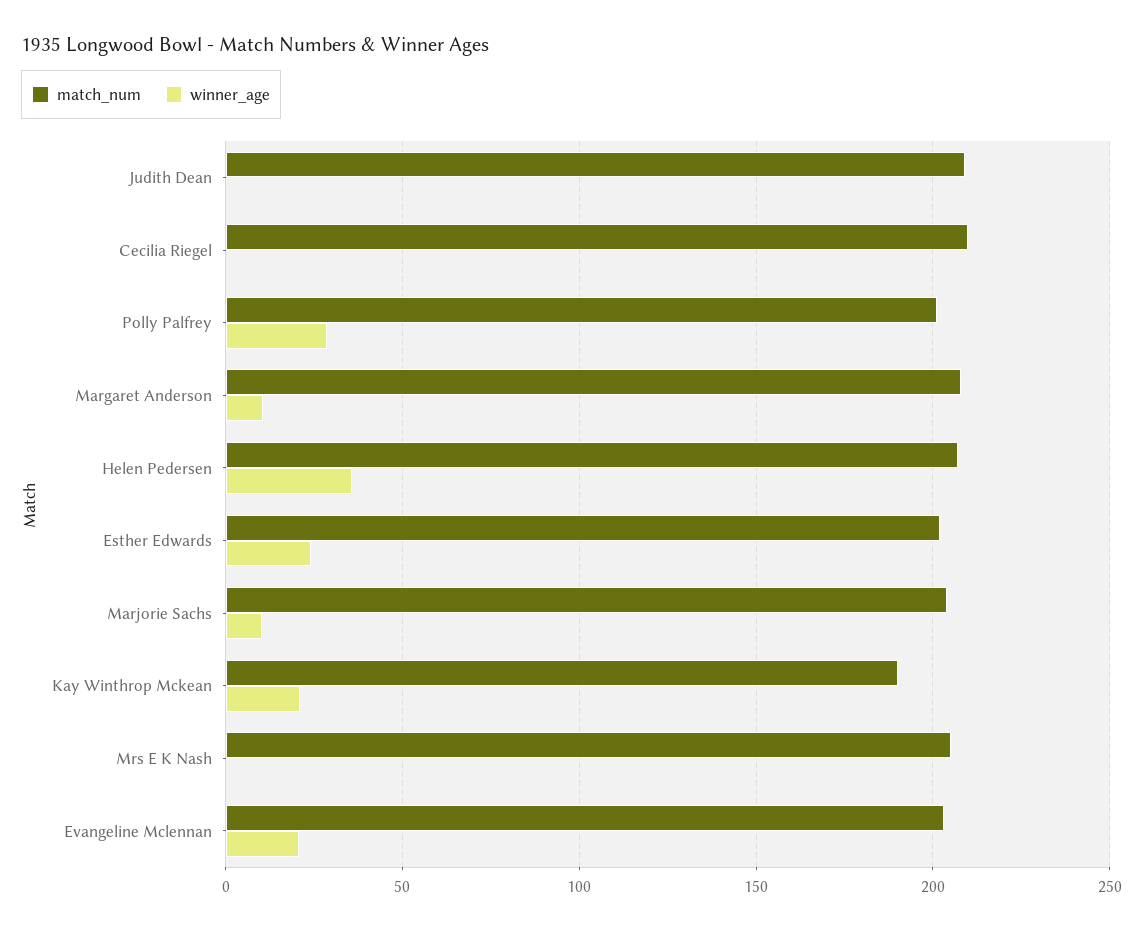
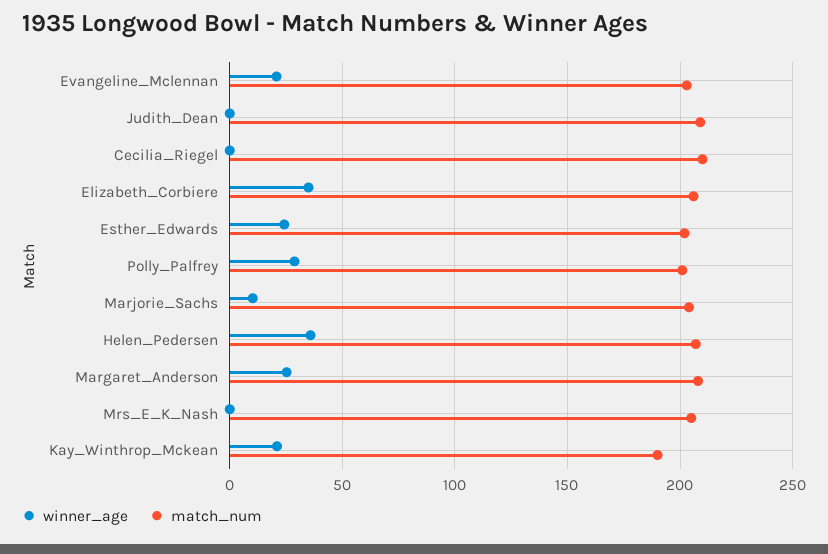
  {
    "match_num": {
      "Judith Dean": 210,
      "Cecilia Riegel": 210,
      "Polly Palfrey": 200,
      "Margaret Anderson": 210,
      "Helen Pedersen": 205,
      "Esther Edwards": 200,
      "Marjorie Sachs": 205,
      "Kay Winthrop Mckean": 190,
      "Mrs E K Nash": 205,
-     "Evangeline Mclennan": 205
+     "Evangeline Mclennan": 205,
+     "Elizabeth_Corbiere": 205
    },
    "winner_age": {
      "Judith Dean": 0,
      "Cecilia Riegel": 0,
      "Polly Palfrey": 30,
-     "Margaret Anderson": 10,
+     "Margaret Anderson": 25,
      "Helen Pedersen": 35,
      "Esther Edwards": 25,
      "Marjorie Sachs": 10,
      "Kay Winthrop Mckean": 20,
      "Mrs E K Nash": 0,
-     "Evangeline Mclennan": 20
+     "Evangeline Mclennan": 20,
+     "Elizabeth_Corbiere": 35
    }
  }

